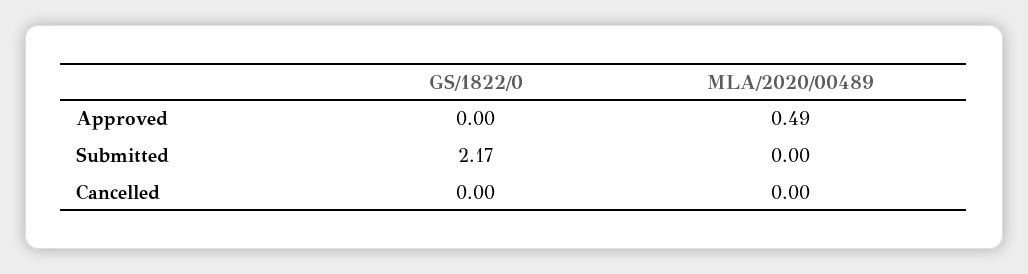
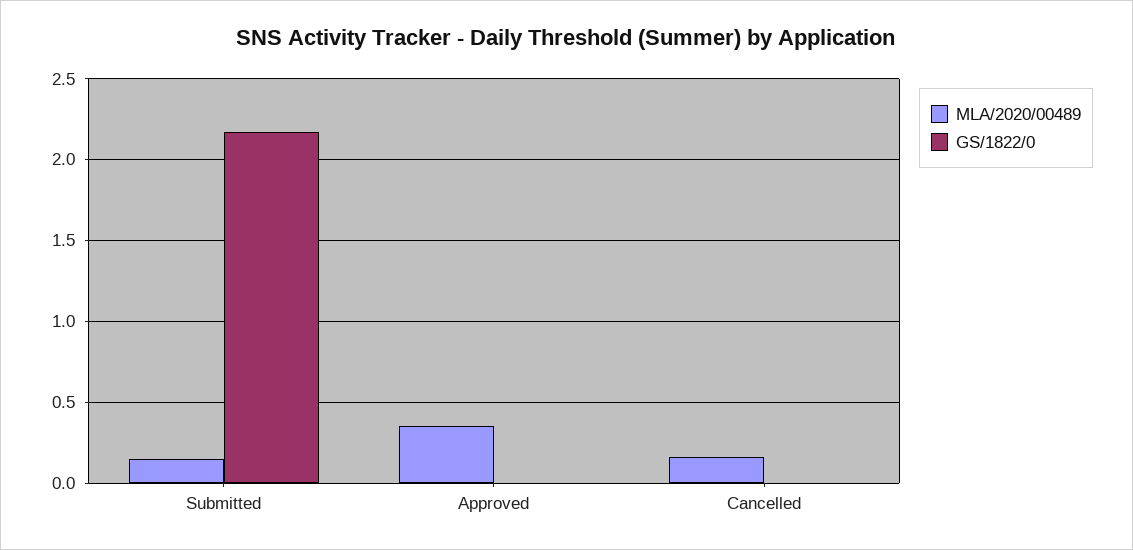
  {
    "GS/1822/0": {
      "Approved": 0,
      "Submitted": 2.17,
      "Cancelled": 0
    },
    "MLA/2020/00489": {
-     "Approved": 0.49,
+     "Approved": 0.35,
-     "Submitted": 0,
+     "Submitted": 0.15,
-     "Cancelled": 0
+     "Cancelled": 0.15
    }
  }

